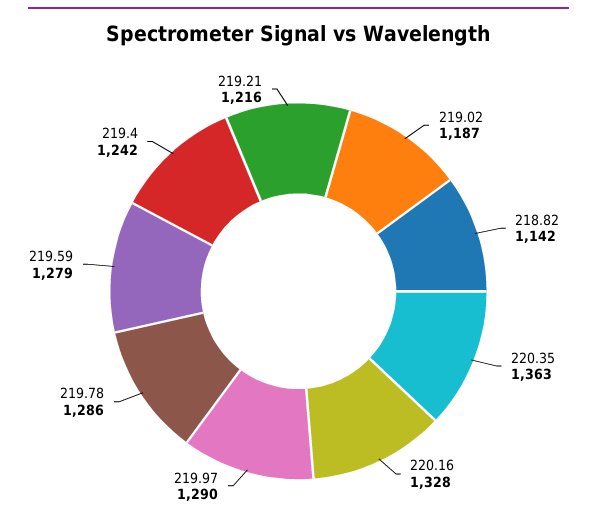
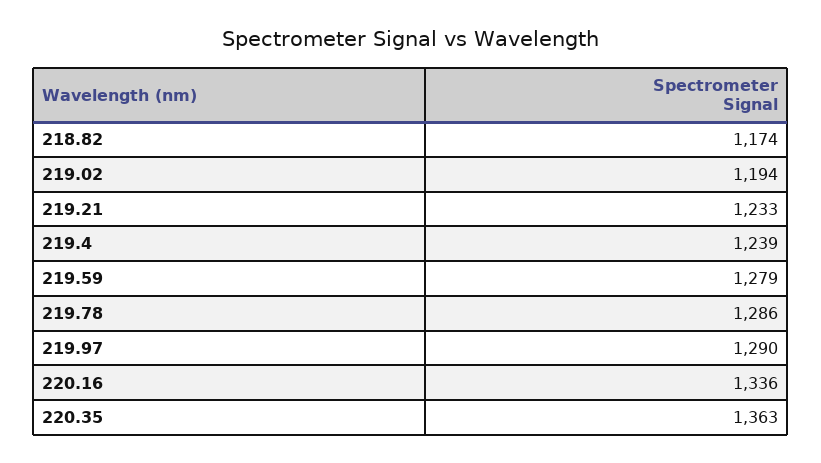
  {
-   "219.02": 1187,
+   "219.02": 1194,
-   "218.82": 1142,
+   "218.82": 1174,
    "220.35": 1363,
-   "220.16": 1328,
+   "220.16": 1336,
    "219.97": 1290,
    "219.78": 1286,
    "219.59": 1279,
-   "219.4": 1242,
+   "219.4": 1239,
-   "219.21": 1216
+   "219.21": 1233
  }

